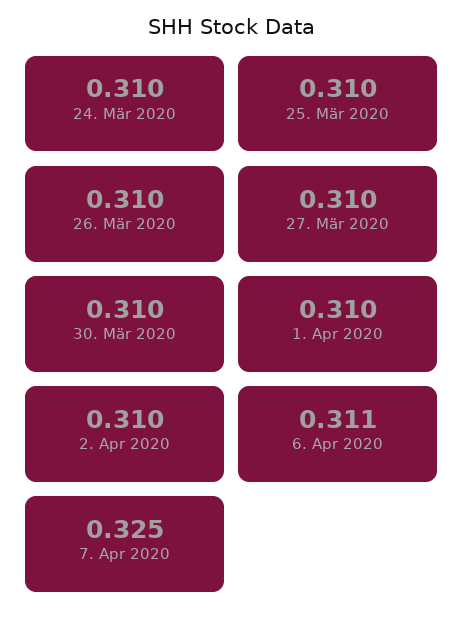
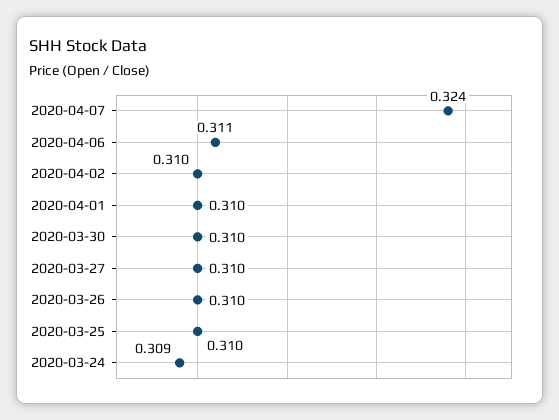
  {
-   "24. Mär 2020": 0.31,
+   "24. Mär 2020": 0.309,
    "25. Mär 2020": 0.31,
    "26. Mär 2020": 0.31,
    "27. Mär 2020": 0.31,
    "30. Mär 2020": 0.31,
    "1. Apr 2020": 0.31,
    "2. Apr 2020": 0.31,
    "6. Apr 2020": 0.311,
-   "7. Apr 2020": 0.325
+   "7. Apr 2020": 0.324
  }

